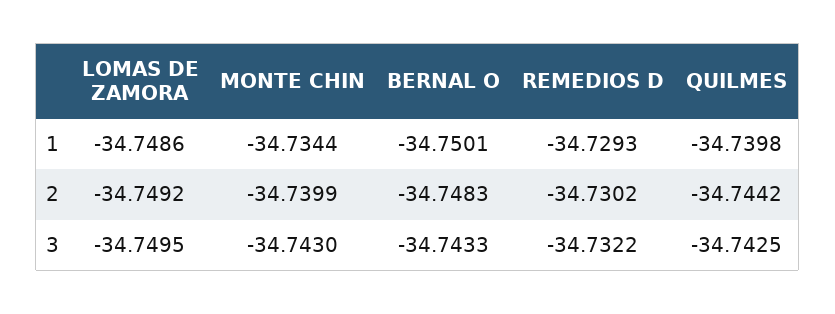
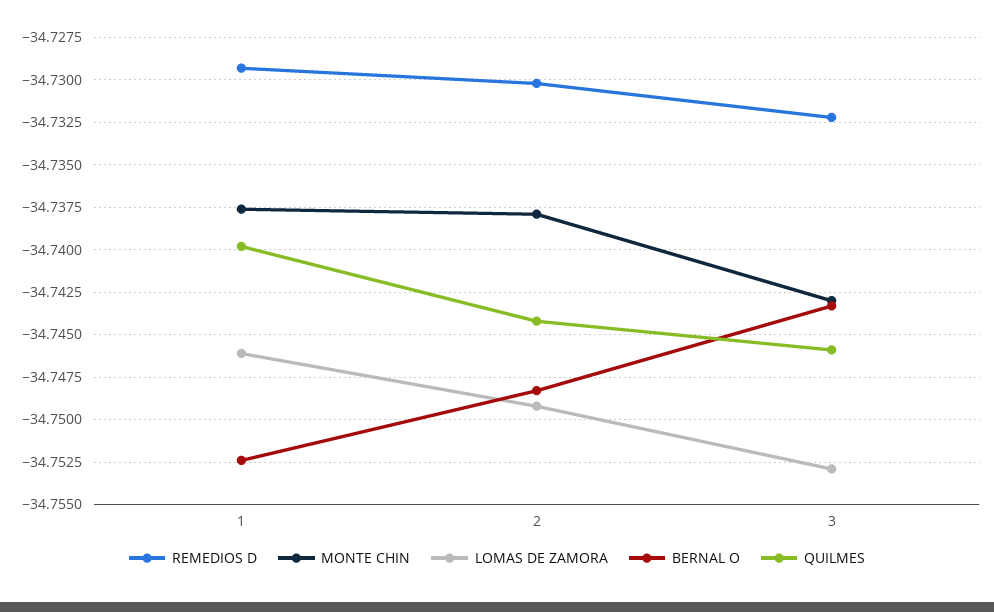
  {
    "LOMAS DE ZAMORA": {
-     "1": -34.7486,
+     "1": -34.746,
      "2": -34.7492,
-     "3": -34.7495
+     "3": -34.753
    },
    "MONTE CHIN": {
-     "1": -34.7344,
+     "1": -34.7375,
-     "2": -34.7399,
+     "2": -34.738,
      "3": -34.743
    },
    "BERNAL O": {
-     "1": -34.7501,
+     "1": -34.7525,
      "2": -34.7483,
      "3": -34.7433
    },
    "REMEDIOS D": {
      "1": -34.7293,
      "2": -34.7302,
      "3": -34.7322
    },
    "QUILMES": {
      "1": -34.7398,
      "2": -34.7442,
-     "3": -34.7425
+     "3": -34.746
    }
  }

